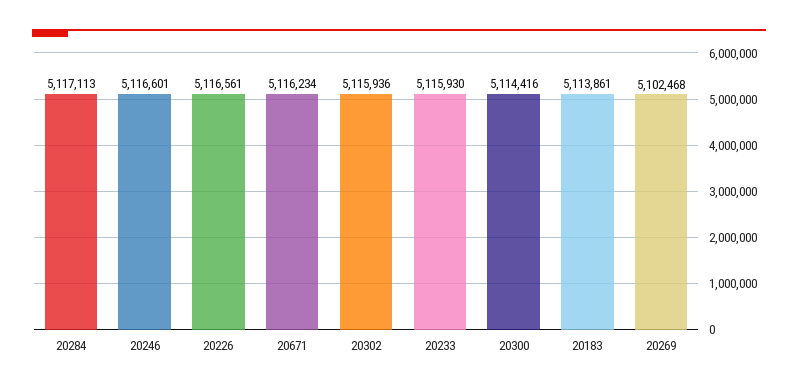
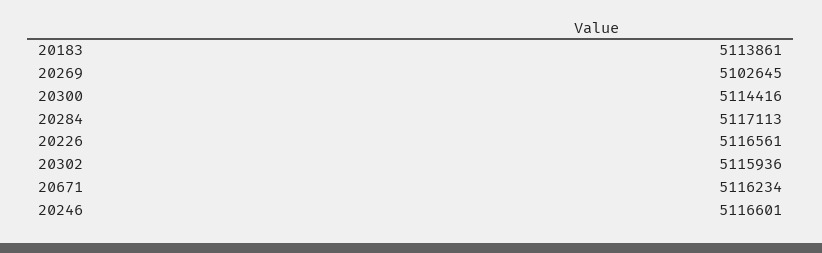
  {
    "20284": 5117113,
    "20246": 5116601,
    "20226": 5116561,
    "20671": 5116234,
    "20302": 5115936,
-   "20233": 5115930,
    "20300": 5114416,
    "20183": 5113861,
-   "20269": 5102468
+   "20269": 5102645
  }

